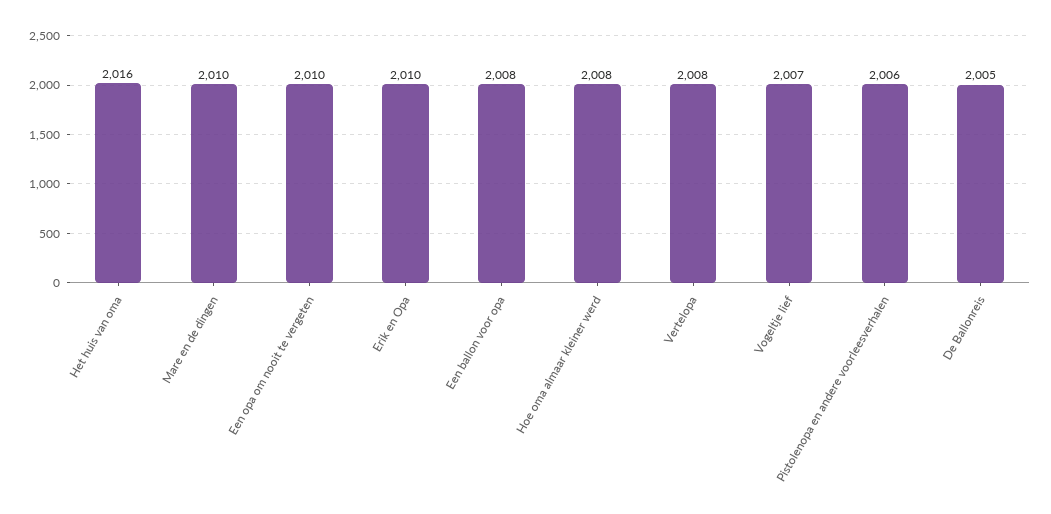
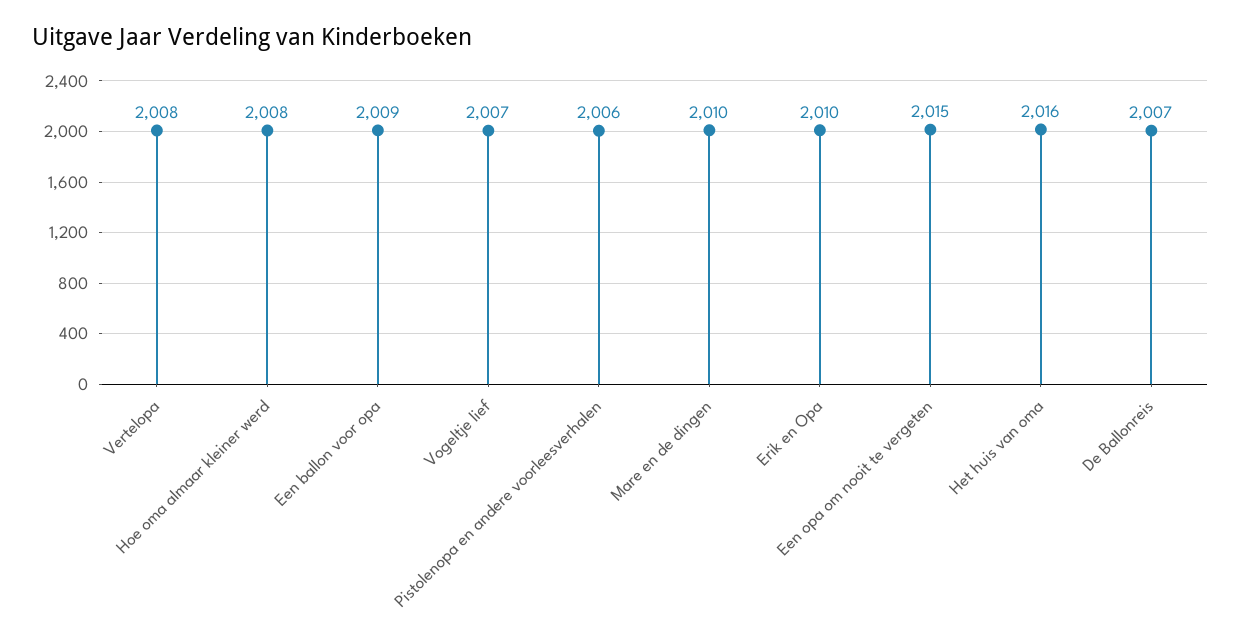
  {
    "Het huis van oma": 2016,
    "Mare en de dingen": 2010,
-   "Een opa om nooit te vergeten": 2010,
+   "Een opa om nooit te vergeten": 2015,
    "Erik en Opa": 2010,
-   "Een ballon voor opa": 2008,
+   "Een ballon voor opa": 2009,
    "Hoe oma almaar kleiner werd": 2008,
    "Vertelopa": 2008,
    "Vogeltje lief": 2007,
    "Pistolenopa en andere voorleesverhalen": 2006,
-   "De Ballonreis": 2005
+   "De Ballonreis": 2007
  }

